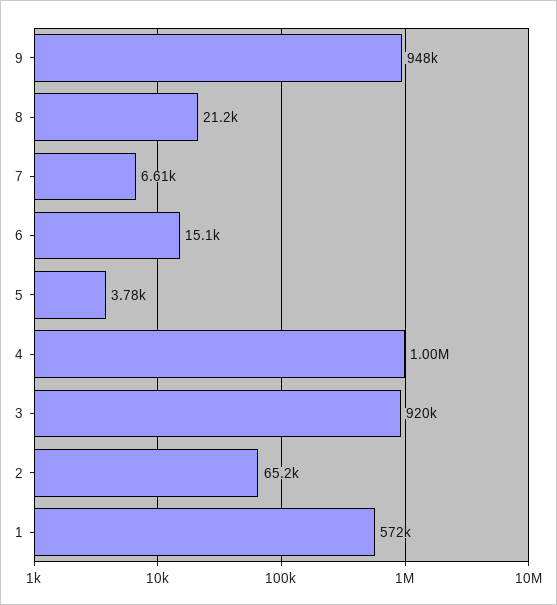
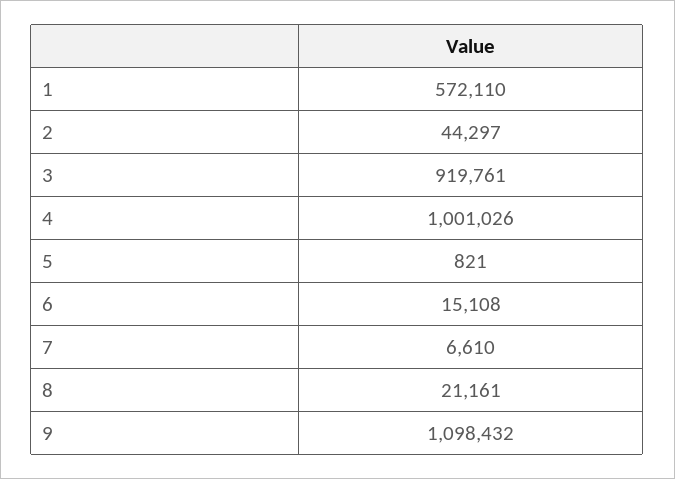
  {
-   "9": 948000,
+   "9": 1098432,
    "8": 21161,
    "7": 6610,
    "6": 15108,
-   "5": 3780,
+   "5": 821,
    "4": 1001026,
    "3": 919761,
-   "2": 65200,
+   "2": 44297,
    "1": 572110
  }

